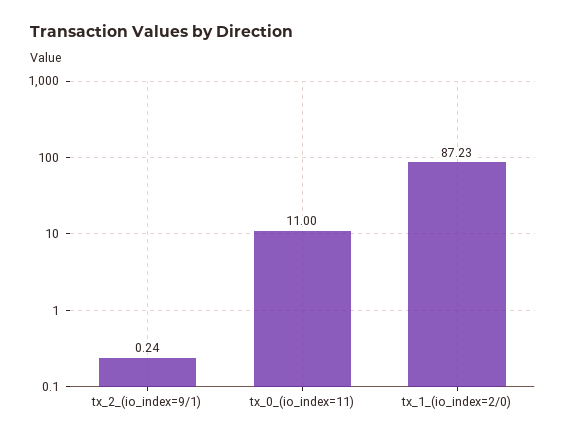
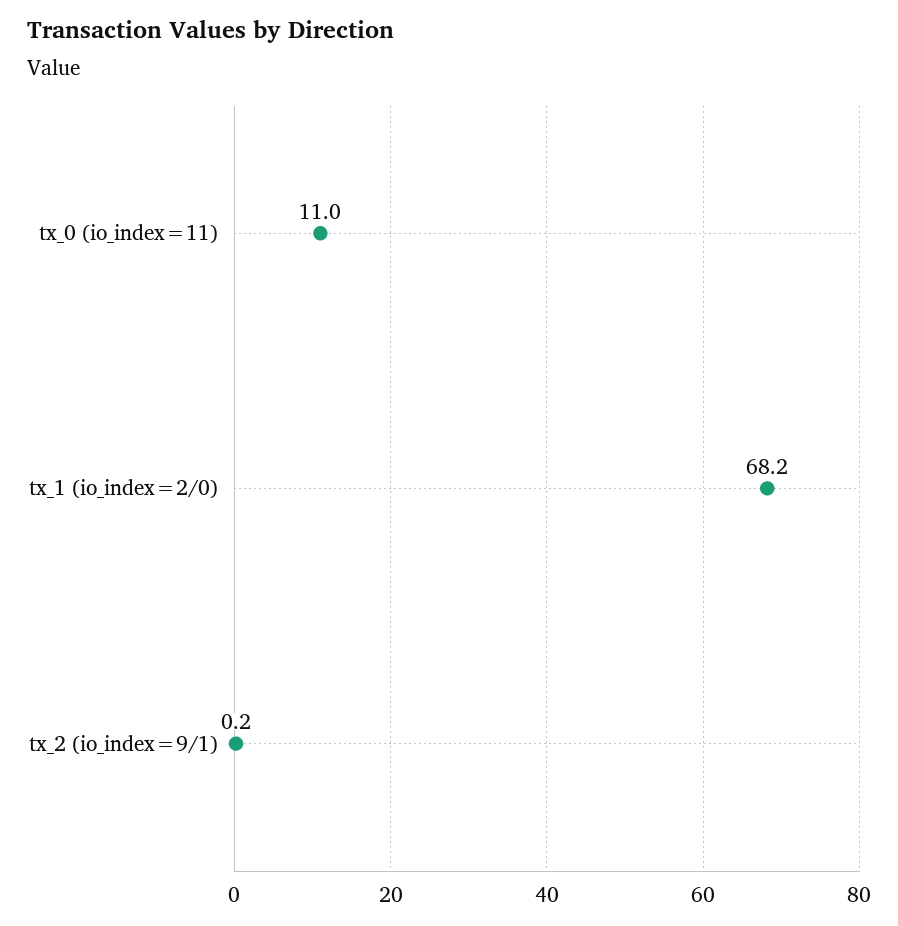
  {
    "tx_2_(io_index=9/1)": 0.24,
    "tx_0_(io_index=11)": 11,
-   "tx_1_(io_index=2/0)": 87.23
+   "tx_1_(io_index=2/0)": 68.2
  }

